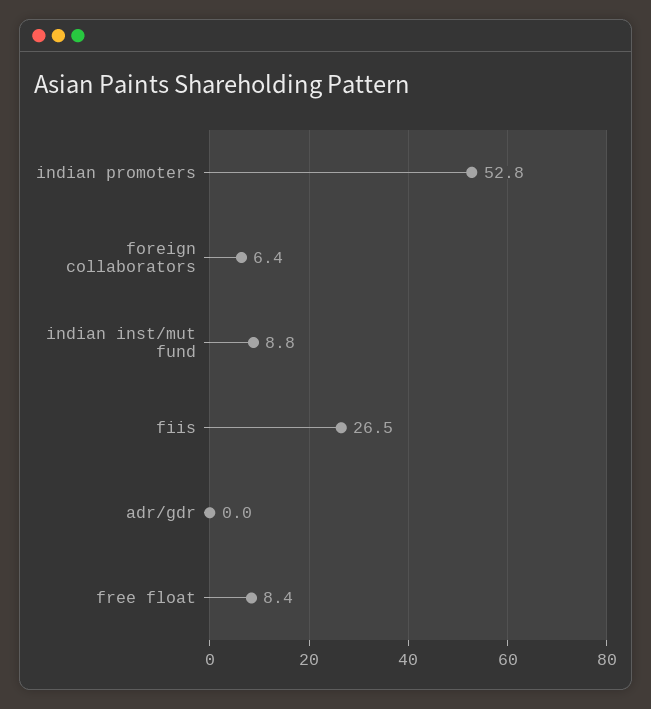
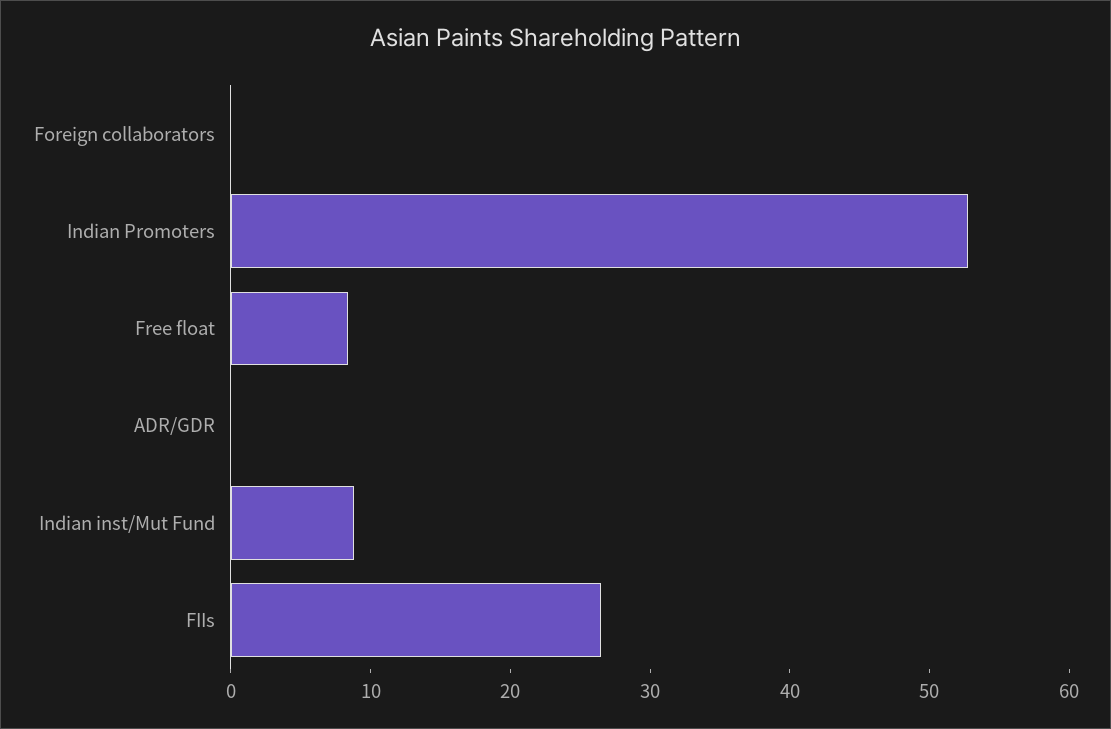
  {
    "indian promoters": 52.8,
-   "foreign collaborators": 6.4,
+   "foreign collaborators": 0,
    "indian inst/mut fund": 8.8,
    "fiis": 26.5,
    "adr/gdr": 0,
    "free float": 8.4
  }

